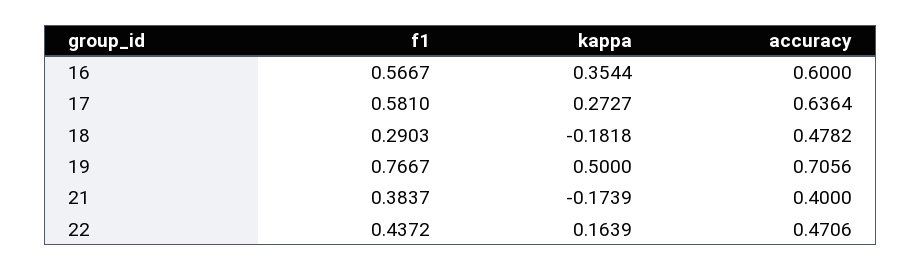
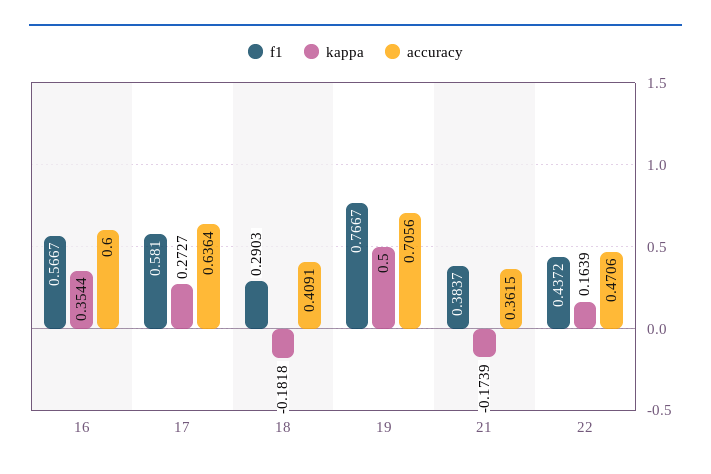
  {
    "f1": {
      "16": 0.5667,
      "17": 0.581,
      "18": 0.2903,
      "19": 0.7667,
      "21": 0.3837,
      "22": 0.4372
    },
    "kappa": {
      "16": 0.3544,
      "17": 0.2727,
      "18": -0.1818,
      "19": 0.5,
      "21": -0.1739,
      "22": 0.1639
    },
    "accuracy": {
      "16": 0.6,
      "17": 0.6364,
-     "18": 0.4782,
+     "18": 0.4091,
      "19": 0.7056,
-     "21": 0.4,
+     "21": 0.3615,
      "22": 0.4706
    }
  }

